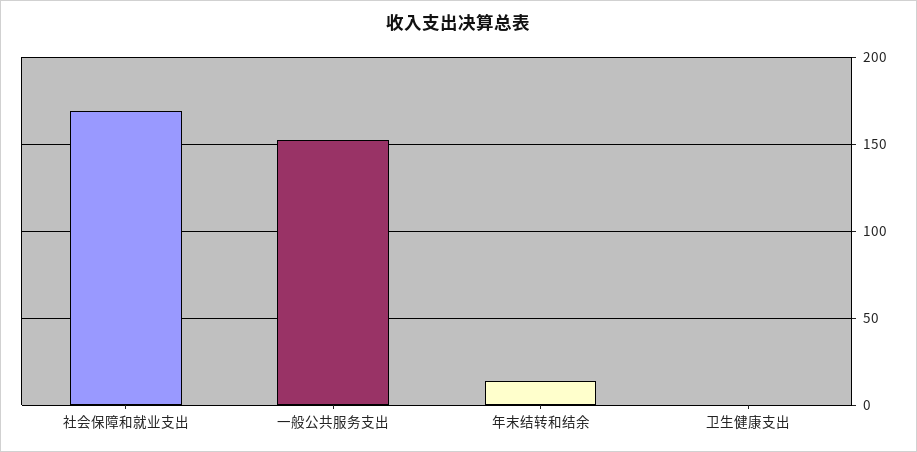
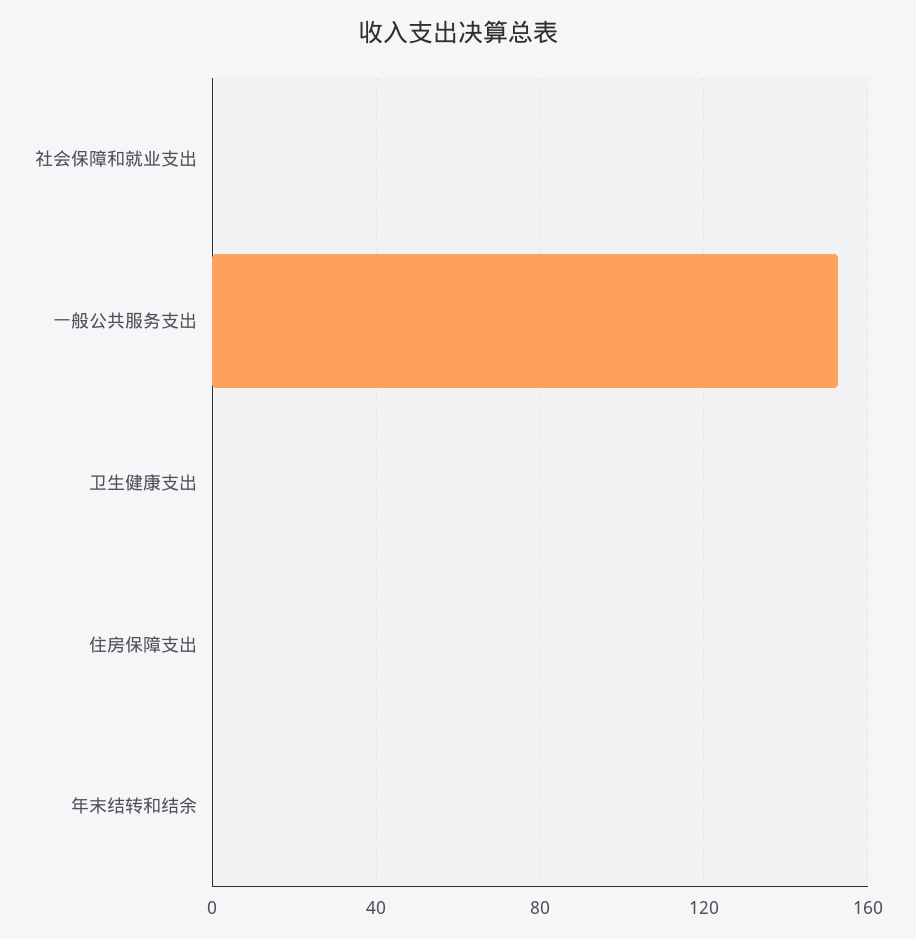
  {
-   "社会保障和就业支出": 170,
+   "社会保障和就业支出": 0,
    "一般公共服务支出": 155,
-   "年末结转和结余": 15,
+   "年末结转和结余": 0,
-   "卫生健康支出": 0
+   "卫生健康支出": 0,
+   "住房保障支出": 0
  }

